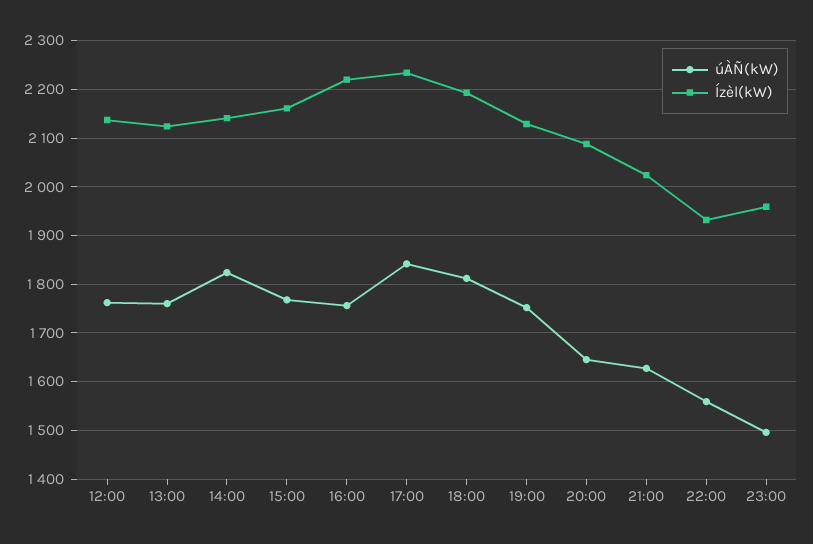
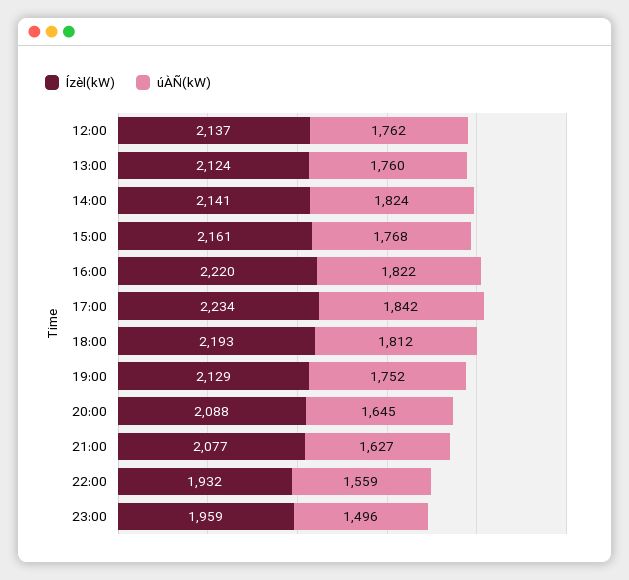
  {
    "úÀÑ(kW)": {
      "12:00": 1762,
      "13:00": 1760,
      "14:00": 1824,
      "15:00": 1768,
-     "16:00": 1760,
+     "16:00": 1822,
      "17:00": 1842,
      "18:00": 1812,
      "19:00": 1752,
      "20:00": 1645,
      "21:00": 1627,
      "22:00": 1559,
      "23:00": 1496
    },
    "Ízèl(kW)": {
      "12:00": 2137,
      "13:00": 2124,
      "14:00": 2141,
      "15:00": 2161,
      "16:00": 2220,
      "17:00": 2234,
      "18:00": 2193,
      "19:00": 2129,
      "20:00": 2088,
-     "21:00": 2020,
+     "21:00": 2077,
      "22:00": 1932,
      "23:00": 1959
    }
  }

